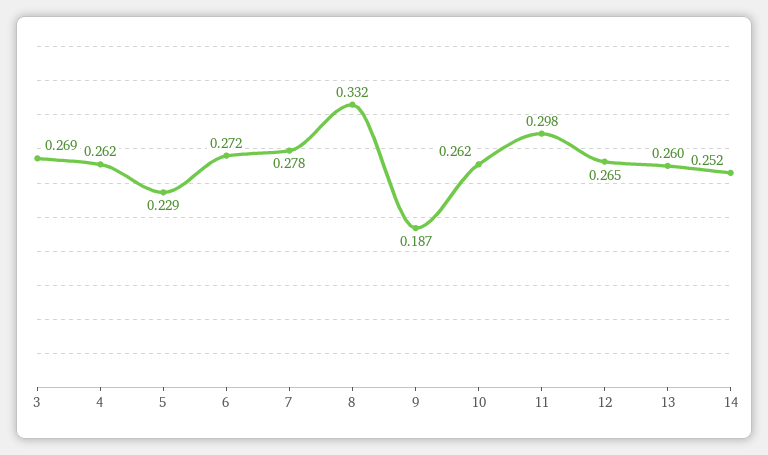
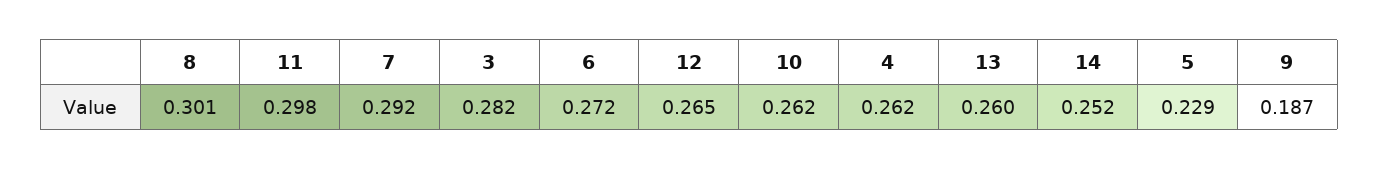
  {
-   "3": 0.269,
+   "3": 0.282,
    "4": 0.262,
    "5": 0.229,
    "6": 0.272,
-   "7": 0.278,
+   "7": 0.292,
-   "8": 0.332,
+   "8": 0.301,
    "9": 0.187,
    "10": 0.262,
    "11": 0.298,
    "12": 0.265,
    "13": 0.26,
    "14": 0.252
  }

